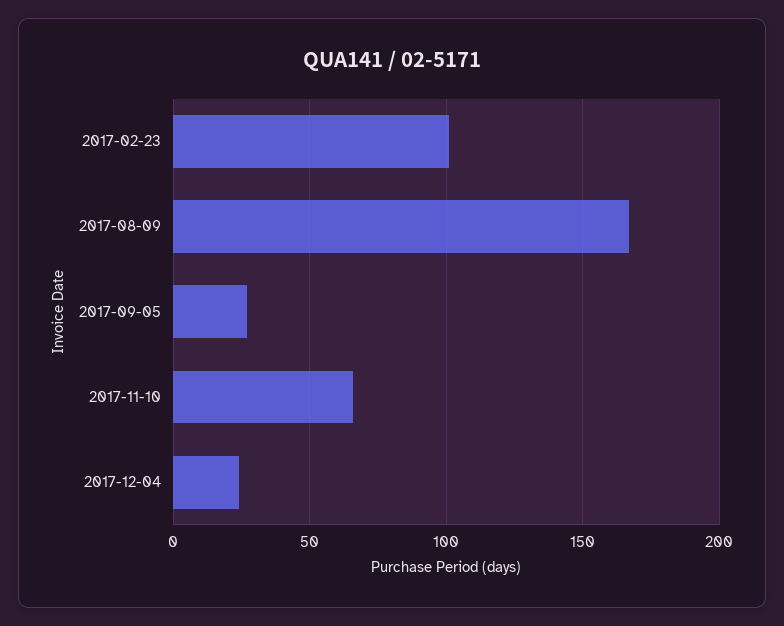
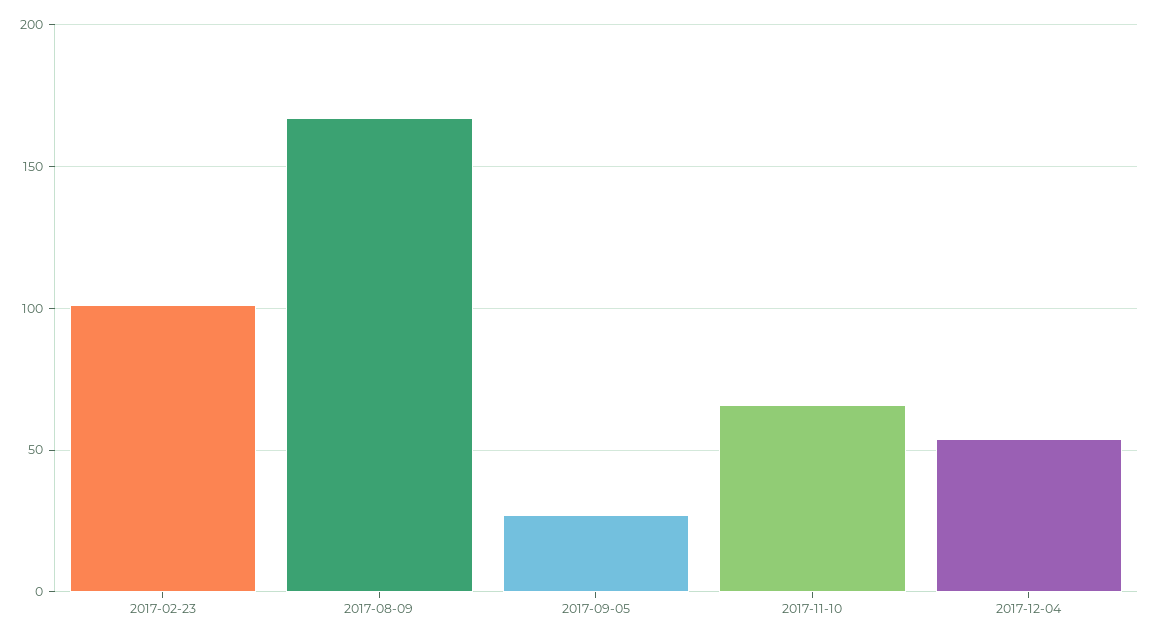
  {
    "2017-02-23": 100,
    "2017-08-09": 165,
    "2017-09-05": 25,
    "2017-11-10": 65,
-   "2017-12-04": 25
+   "2017-12-04": 55
  }

